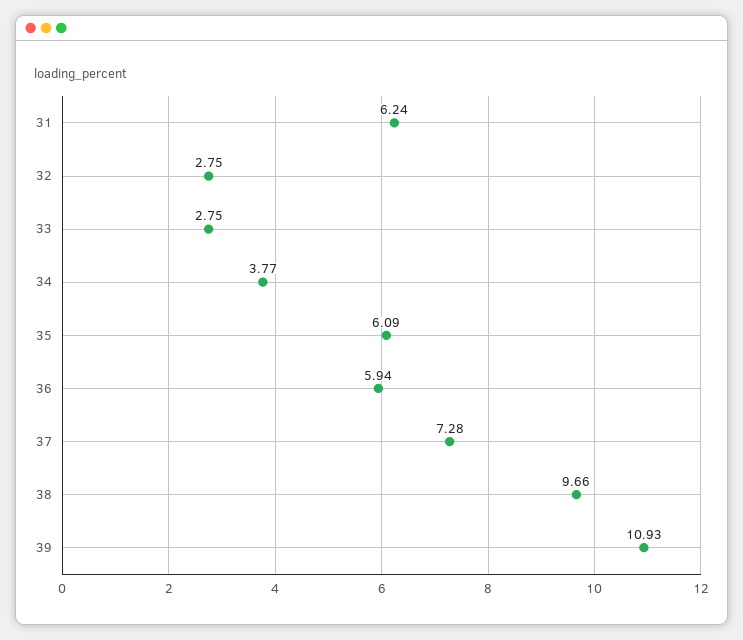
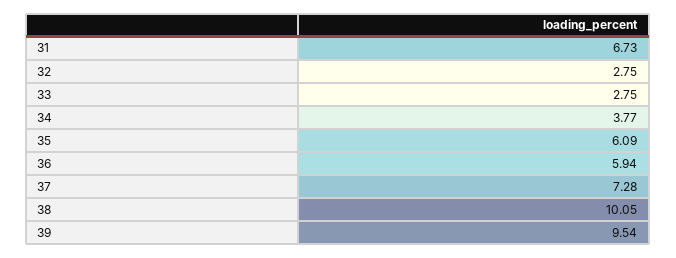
  {
-   "31": 6.24,
+   "31": 6.73,
    "32": 2.75,
    "33": 2.75,
    "34": 3.77,
    "35": 6.09,
    "36": 5.94,
    "37": 7.28,
-   "38": 9.66,
+   "38": 10.05,
-   "39": 10.93
+   "39": 9.54
  }

